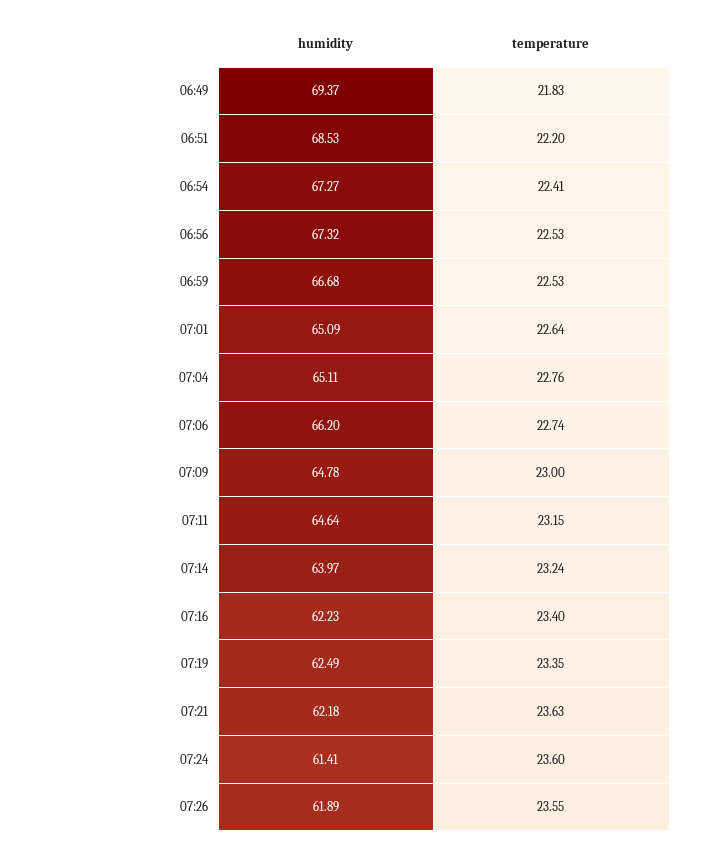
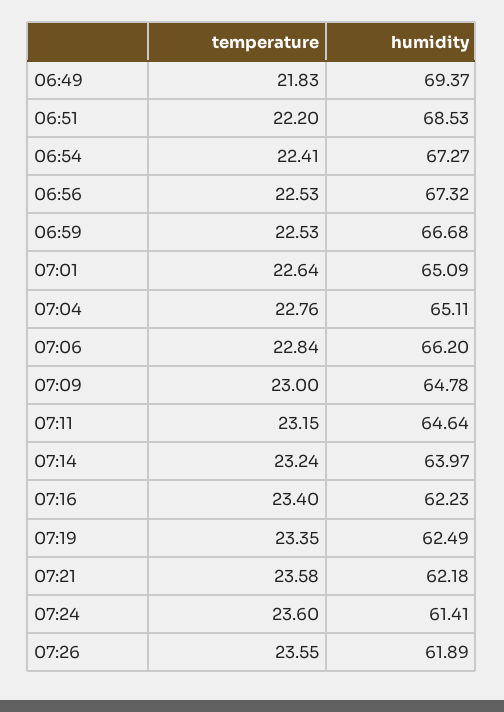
  {
    "humidity": {
      "06:49": 69.37,
      "06:51": 68.53,
      "06:54": 67.27,
      "06:56": 67.32,
      "06:59": 66.68,
      "07:01": 65.09,
      "07:04": 65.11,
      "07:06": 66.2,
      "07:09": 64.78,
      "07:11": 64.64,
      "07:14": 63.97,
      "07:16": 62.23,
      "07:19": 62.49,
      "07:21": 62.18,
      "07:24": 61.41,
      "07:26": 61.89
    },
    "temperature": {
      "06:49": 21.83,
      "06:51": 22.2,
      "06:54": 22.41,
      "06:56": 22.53,
      "06:59": 22.53,
      "07:01": 22.64,
      "07:04": 22.76,
-     "07:06": 22.74,
+     "07:06": 22.84,
      "07:09": 23,
      "07:11": 23.15,
      "07:14": 23.24,
      "07:16": 23.4,
      "07:19": 23.35,
-     "07:21": 23.63,
+     "07:21": 23.58,
      "07:24": 23.6,
      "07:26": 23.55
    }
  }

